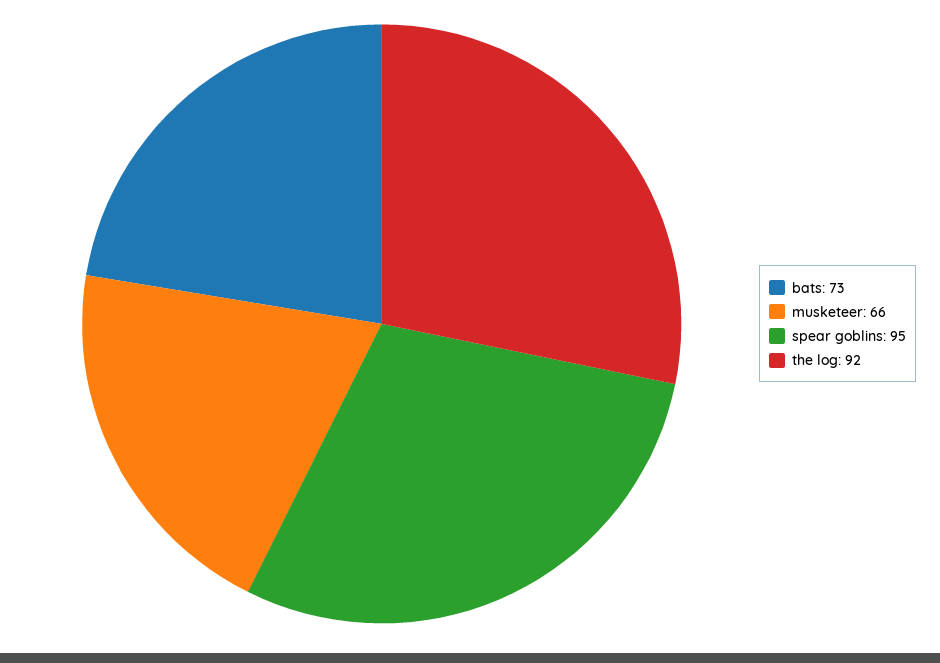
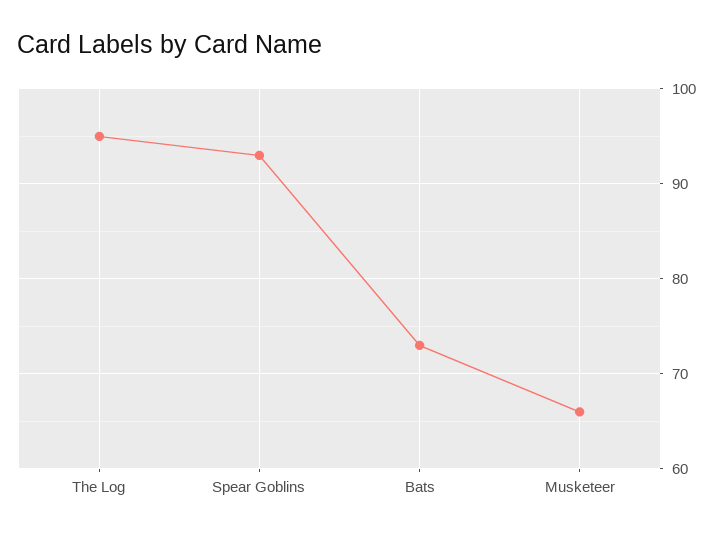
  {
    "bats": 73,
    "musketeer": 66,
-   "spear goblins": 95,
+   "spear goblins": 93,
-   "the log": 92
+   "the log": 95
  }

